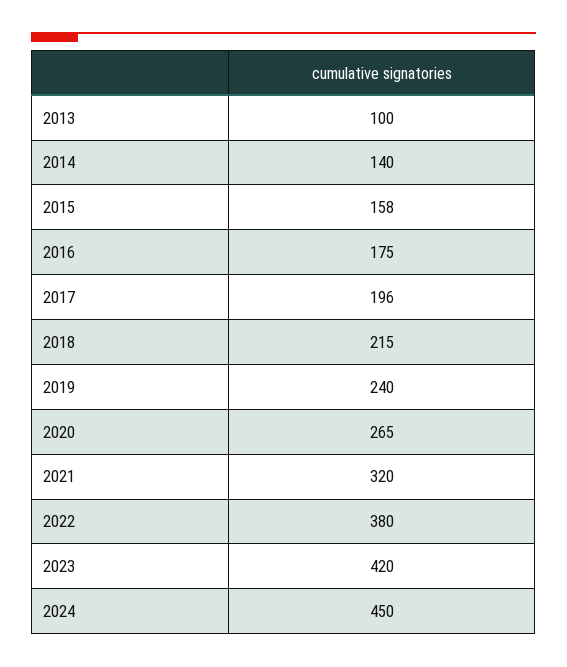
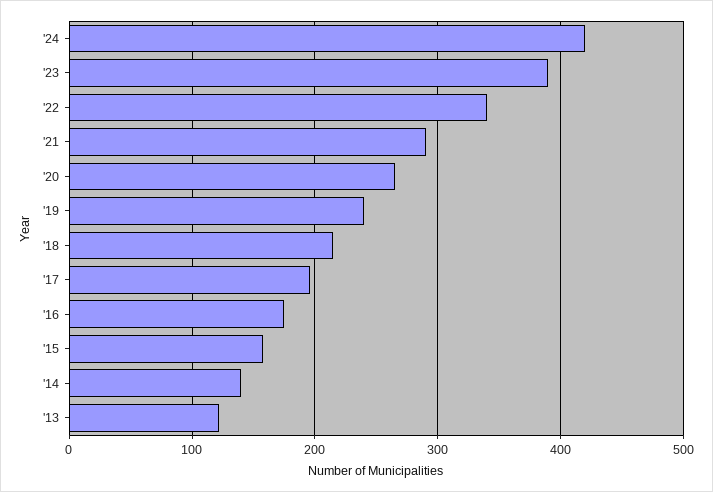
  {
-   "2013": 100,
+   "2013": 120,
    "2014": 140,
    "2015": 158,
    "2016": 175,
    "2017": 196,
    "2018": 215,
    "2019": 240,
    "2020": 265,
-   "2021": 320,
+   "2021": 290,
-   "2022": 380,
+   "2022": 340,
-   "2023": 420,
+   "2023": 390,
-   "2024": 450
+   "2024": 420
  }

